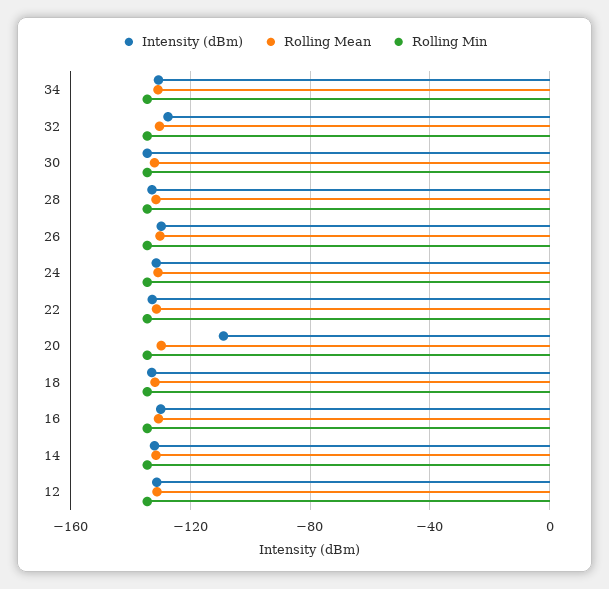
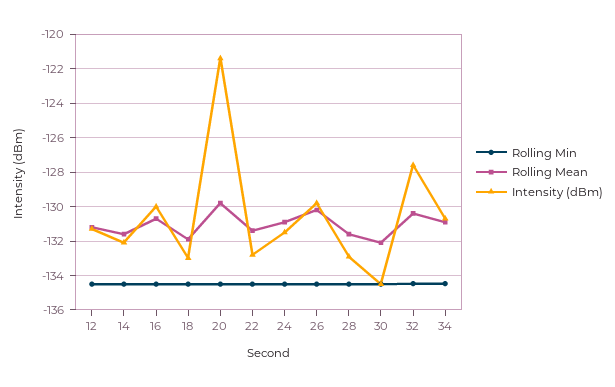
  {
    "Intensity (dBm)": {
      "34": -130.5,
      "32": -127.5,
      "30": -134.5,
      "28": -133,
      "26": -130,
      "24": -131.5,
      "22": -133,
-     "20": -110,
+     "20": -121.5,
      "18": -133,
      "16": -130,
      "14": -132,
      "12": -131.5
    },
    "Rolling Mean": {
      "34": -131,
      "32": -130.5,
      "30": -132,
      "28": -131.5,
      "26": -130,
      "24": -131,
      "22": -131.5,
      "20": -130,
      "18": -132,
      "16": -130.5,
      "14": -131.5,
      "12": -131
    },
    "Rolling Min": {
      "34": -134.5,
      "32": -134.5,
      "30": -134.5,
      "28": -134.5,
      "26": -134.5,
      "24": -134.5,
      "22": -134.5,
      "20": -134.5,
      "18": -134.5,
      "16": -134.5,
      "14": -134.5,
      "12": -134.5
    }
  }

